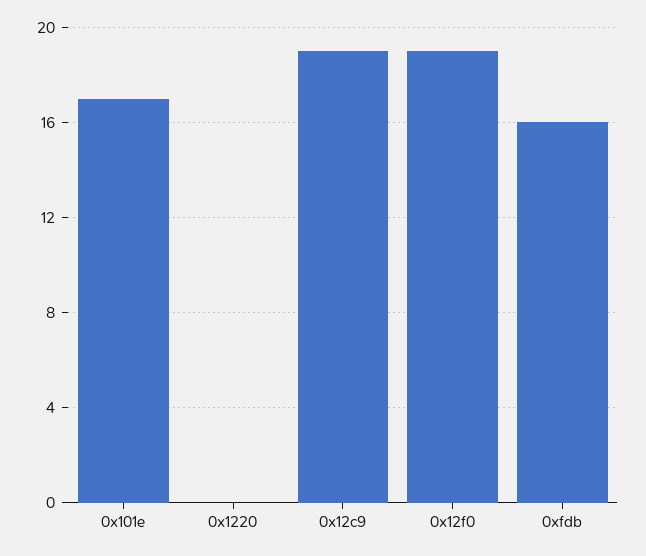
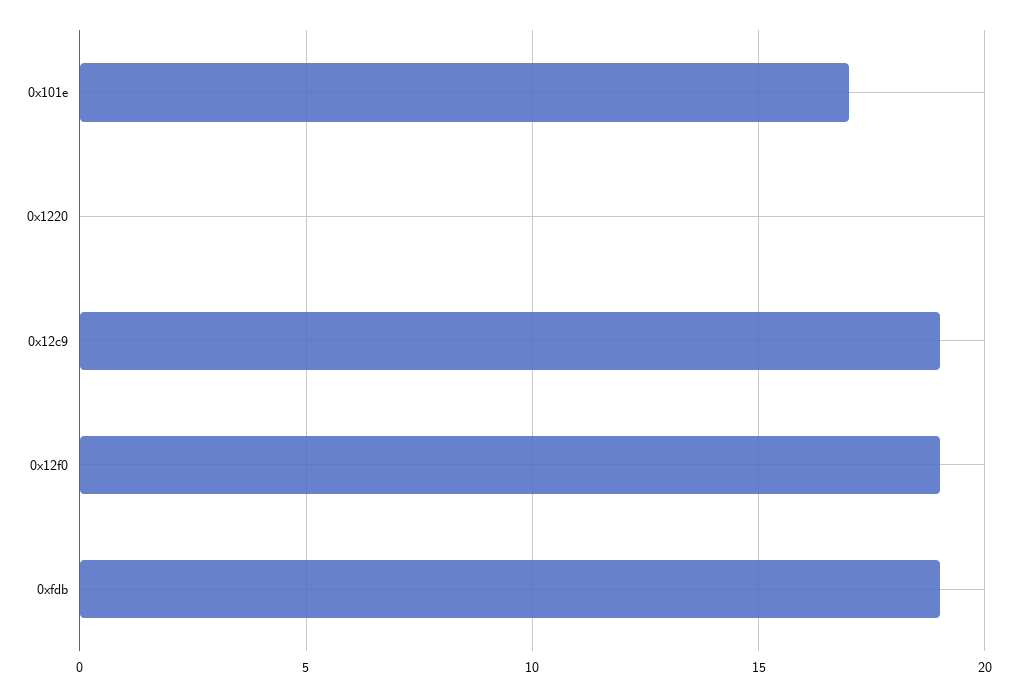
  {
    "0x101e": 17,
    "0x1220": 0,
    "0x12c9": 19,
    "0x12f0": 19,
-   "0xfdb": 16
+   "0xfdb": 19
  }

